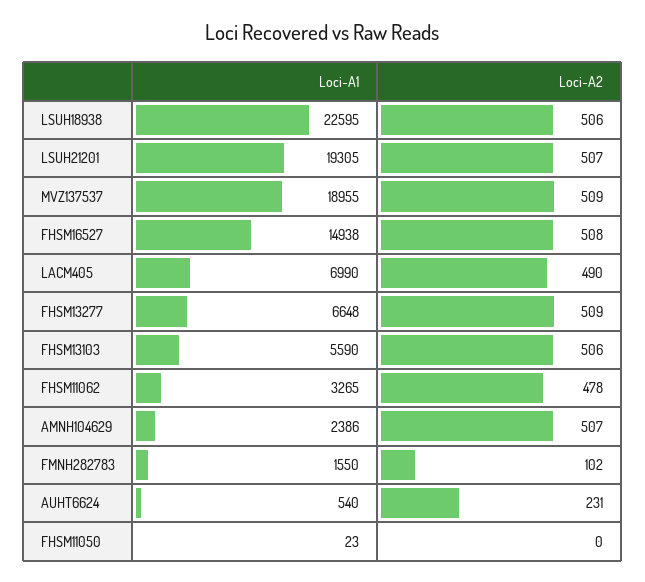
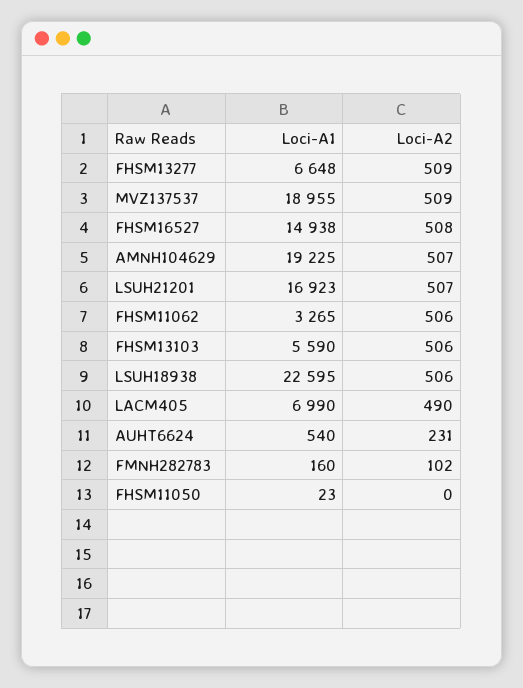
  {
    "Loci-A1": {
      "LSUH18938": 22595,
-     "LSUH21201": 19305,
+     "LSUH21201": 16923,
      "MVZ137537": 18955,
      "FHSM16527": 14938,
      "LACM405": 6990,
      "FHSM13277": 6648,
      "FHSM13103": 5590,
      "FHSM11062": 3265,
-     "AMNH104629": 2386,
+     "AMNH104629": 19225,
-     "FMNH282783": 1550,
+     "FMNH282783": 160,
      "AUHT6624": 540,
      "FHSM11050": 23
    },
    "Loci-A2": {
      "LSUH18938": 506,
      "LSUH21201": 507,
      "MVZ137537": 509,
      "FHSM16527": 508,
      "LACM405": 490,
      "FHSM13277": 509,
      "FHSM13103": 506,
-     "FHSM11062": 478,
+     "FHSM11062": 506,
      "AMNH104629": 507,
      "FMNH282783": 102,
      "AUHT6624": 231,
      "FHSM11050": 0
    }
  }

